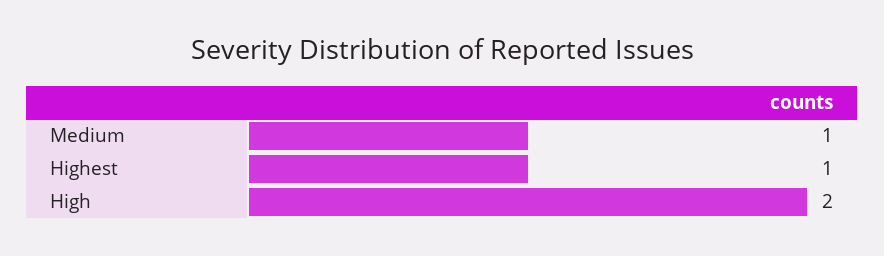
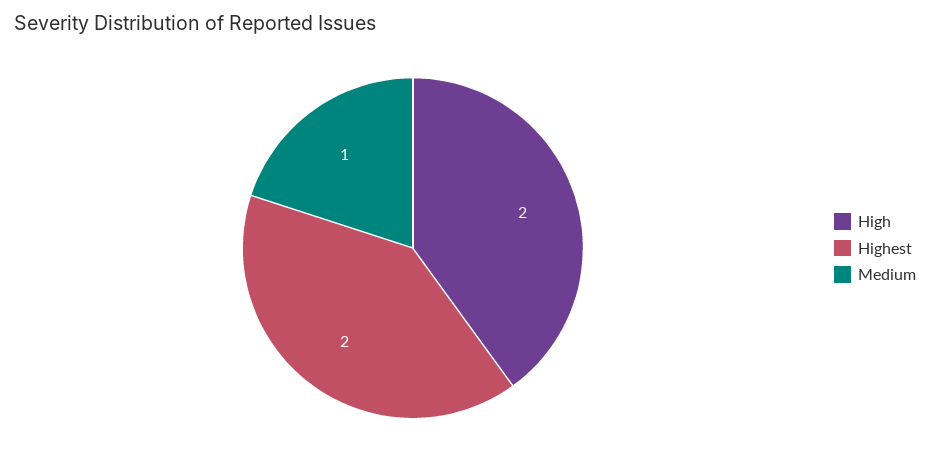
  {
    "Medium": 1,
-   "Highest": 1,
+   "Highest": 2,
    "High": 2
  }

